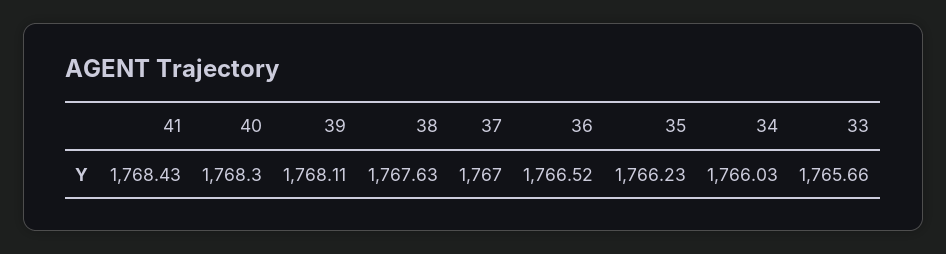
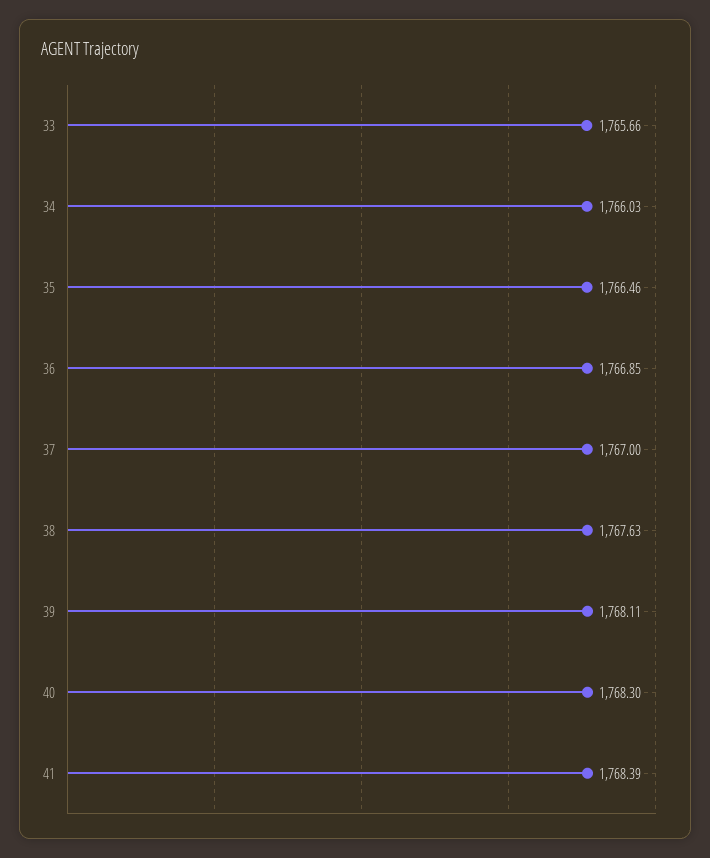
  {
-   "41": 1768.43,
+   "41": 1768.39,
    "40": 1768.3,
    "39": 1768.11,
    "38": 1767.63,
    "37": 1767,
-   "36": 1766.52,
+   "36": 1766.85,
-   "35": 1766.23,
+   "35": 1766.46,
    "34": 1766.03,
    "33": 1765.66
  }

